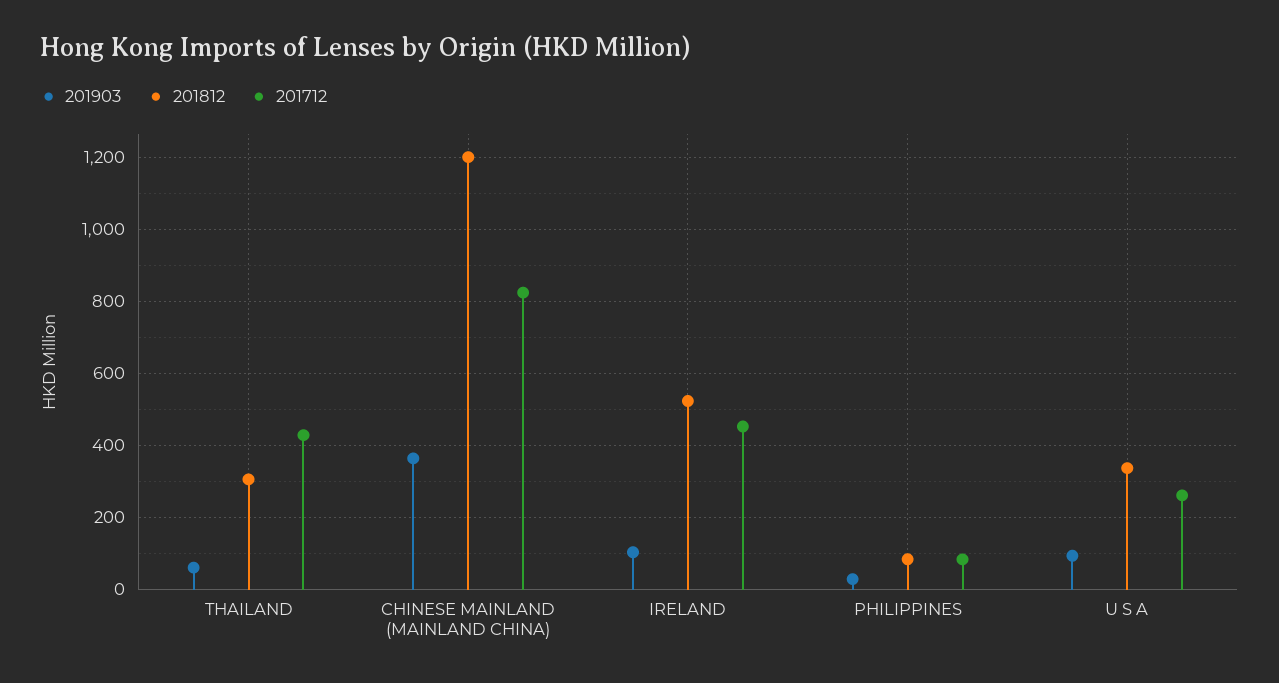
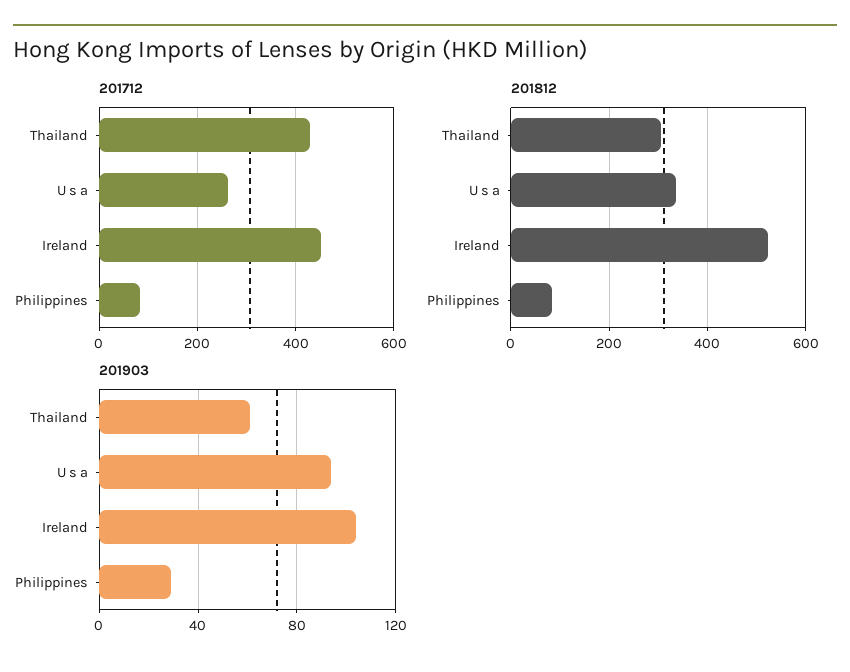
  {
    "201903": {
      "THAILAND": 60,
-     "CHINESE MAINLAND (MAINLAND CHINA)": 360,
      "IRELAND": 105,
      "PHILIPPINES": 30,
      "U S A": 95
    },
    "201812": {
      "THAILAND": 300,
-     "CHINESE MAINLAND (MAINLAND CHINA)": 1200,
      "IRELAND": 520,
      "PHILIPPINES": 80,
      "U S A": 340
    },
    "201712": {
      "THAILAND": 420,
-     "CHINESE MAINLAND (MAINLAND CHINA)": 820,
      "IRELAND": 460,
      "PHILIPPINES": 80,
      "U S A": 260
    }
  }

